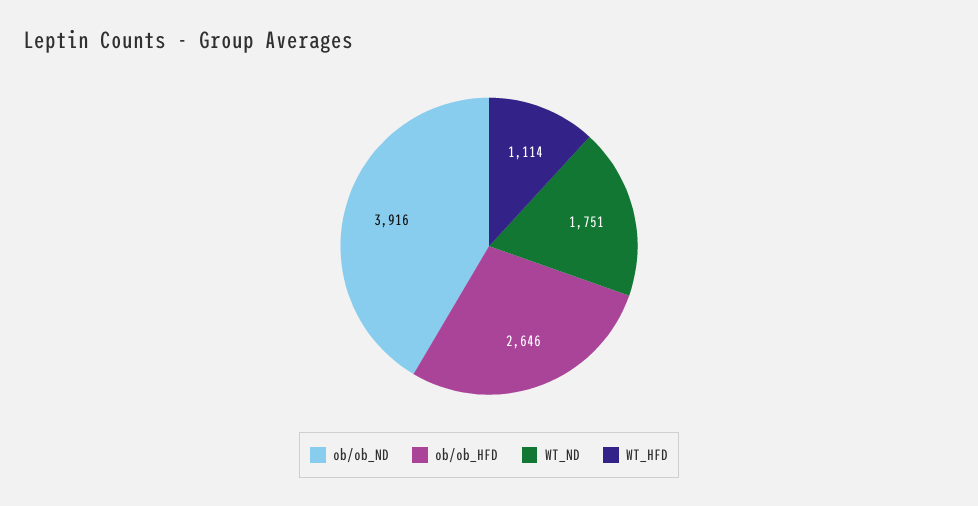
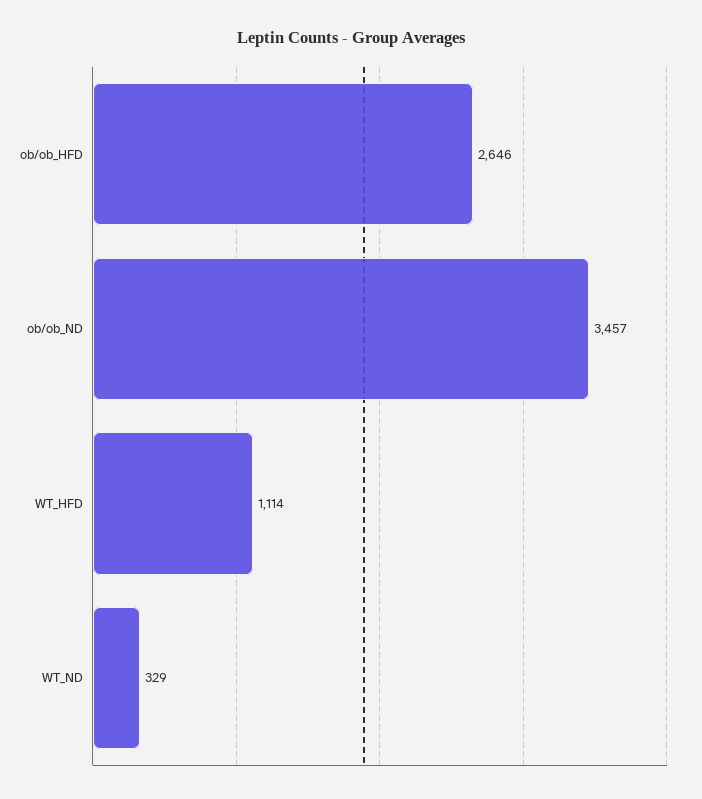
  {
-   "ob/ob_ND": 3916,
+   "ob/ob_ND": 3457,
    "ob/ob_HFD": 2646,
-   "WT_ND": 1751,
+   "WT_ND": 329,
    "WT_HFD": 1114
  }

